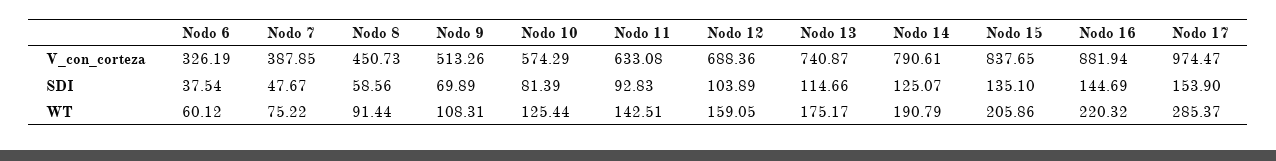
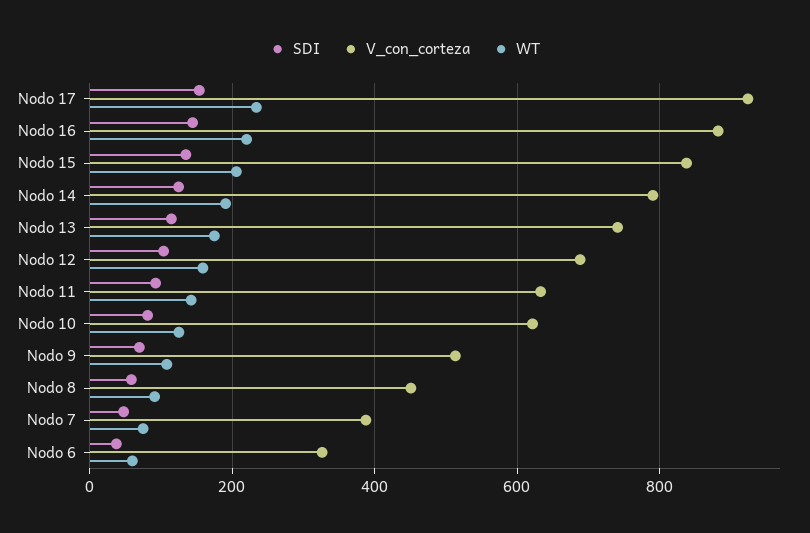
  {
    "V_con_corteza": {
      "Nodo 6": 326.19,
      "Nodo 7": 387.85,
      "Nodo 8": 450.73,
      "Nodo 9": 513.26,
-     "Nodo 10": 574.29,
+     "Nodo 10": 620,
      "Nodo 11": 633.08,
      "Nodo 12": 688.36,
      "Nodo 13": 740.87,
      "Nodo 14": 790.61,
      "Nodo 15": 837.65,
      "Nodo 16": 881.94,
-     "Nodo 17": 974.47
+     "Nodo 17": 920
    },
    "SDI": {
      "Nodo 6": 37.54,
      "Nodo 7": 47.67,
      "Nodo 8": 58.56,
      "Nodo 9": 69.89,
      "Nodo 10": 81.39,
      "Nodo 11": 92.83,
      "Nodo 12": 103.89,
      "Nodo 13": 114.66,
      "Nodo 14": 125.07,
      "Nodo 15": 135.1,
      "Nodo 16": 144.69,
      "Nodo 17": 153.9
    },
    "WT": {
      "Nodo 6": 60.12,
      "Nodo 7": 75.22,
      "Nodo 8": 91.44,
      "Nodo 9": 108.31,
      "Nodo 10": 125.44,
      "Nodo 11": 142.51,
      "Nodo 12": 159.05,
      "Nodo 13": 175.17,
      "Nodo 14": 190.79,
      "Nodo 15": 205.86,
      "Nodo 16": 220.32,
-     "Nodo 17": 285.37
+     "Nodo 17": 240
    }
  }

